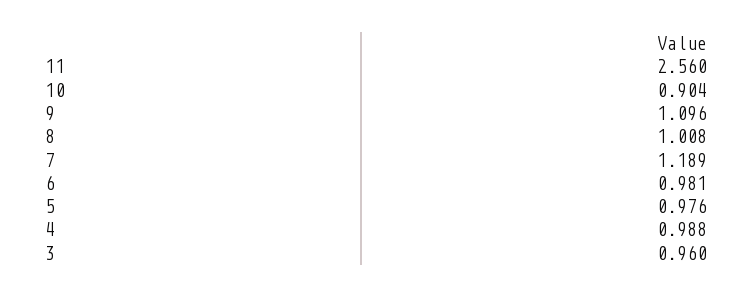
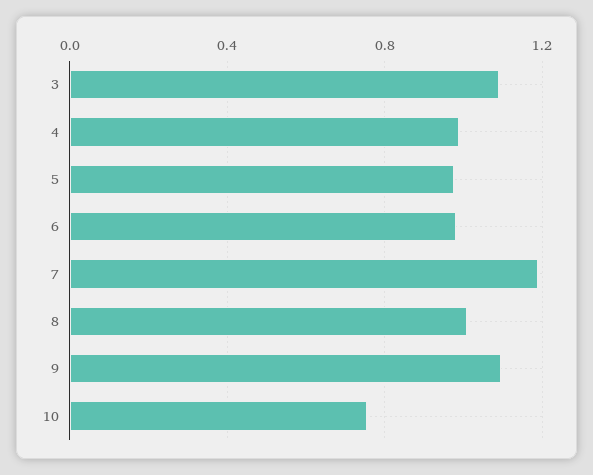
  {
-   "11": 2.56,
-   "10": 0.904,
+   "10": 0.75,
    "9": 1.096,
    "8": 1.008,
    "7": 1.189,
    "6": 0.981,
    "5": 0.976,
    "4": 0.988,
-   "3": 0.96
+   "3": 1.1
  }

